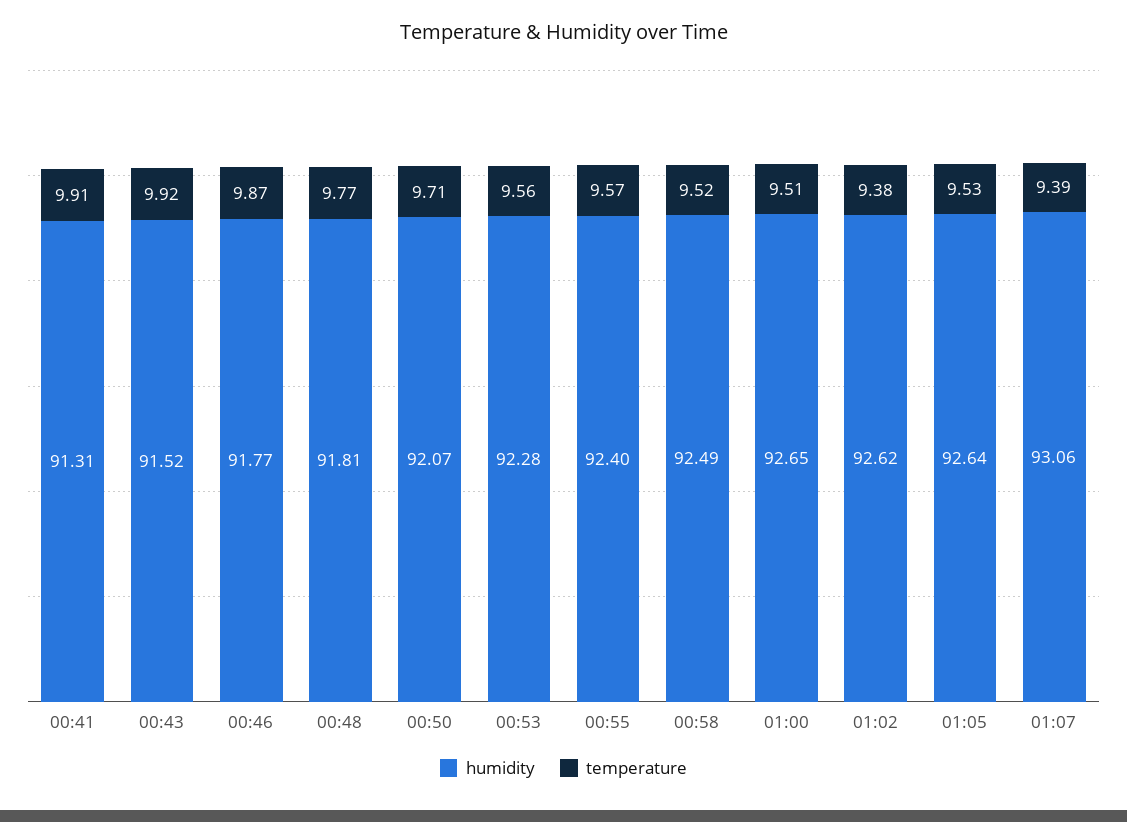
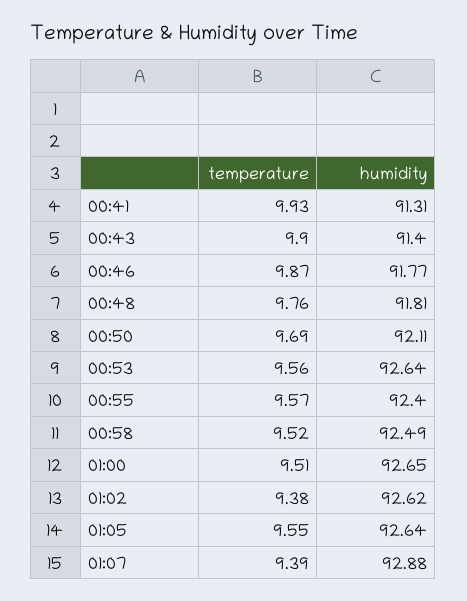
  {
    "humidity": {
      "00:41": 91.31,
-     "00:43": 91.52,
+     "00:43": 91.4,
      "00:46": 91.77,
      "00:48": 91.81,
-     "00:50": 92.07,
+     "00:50": 92.11,
-     "00:53": 92.28,
+     "00:53": 92.64,
      "00:55": 92.4,
      "00:58": 92.49,
      "01:00": 92.65,
      "01:02": 92.62,
      "01:05": 92.64,
-     "01:07": 93.06
+     "01:07": 92.88
    },
    "temperature": {
-     "00:41": 9.91,
+     "00:41": 9.93,
-     "00:43": 9.92,
+     "00:43": 9.9,
      "00:46": 9.87,
-     "00:48": 9.77,
+     "00:48": 9.76,
-     "00:50": 9.71,
+     "00:50": 9.69,
      "00:53": 9.56,
      "00:55": 9.57,
      "00:58": 9.52,
      "01:00": 9.51,
      "01:02": 9.38,
-     "01:05": 9.53,
+     "01:05": 9.55,
      "01:07": 9.39
    }
  }

